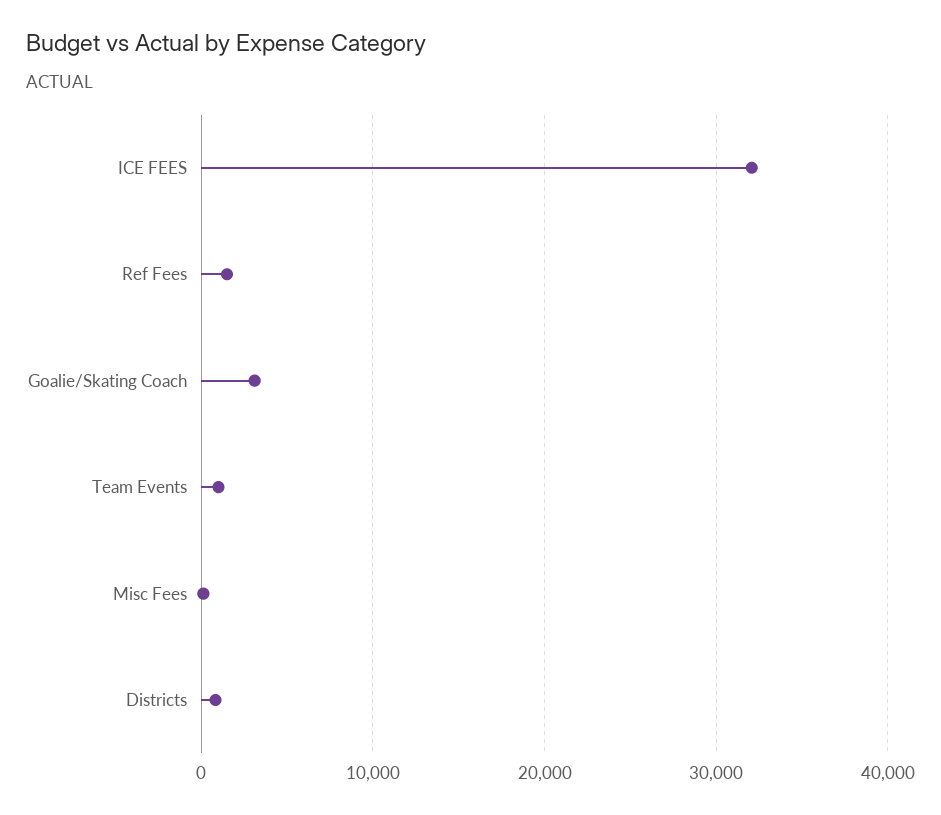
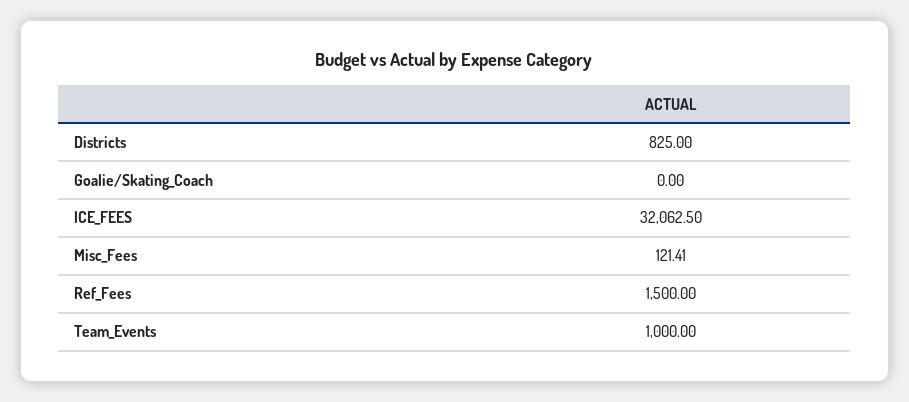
  {
    "ICE FEES": 32062.5,
    "Ref Fees": 1500,
-   "Goalie/Skating Coach": 3000,
+   "Goalie/Skating Coach": 0,
    "Team Events": 1000,
    "Misc Fees": 121.41,
    "Districts": 825
  }

